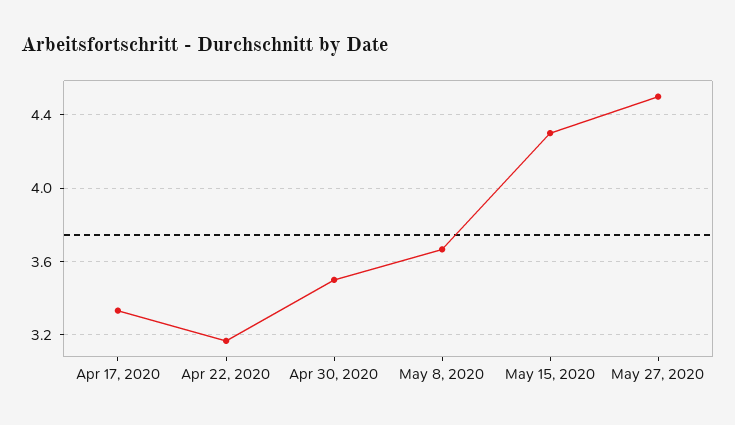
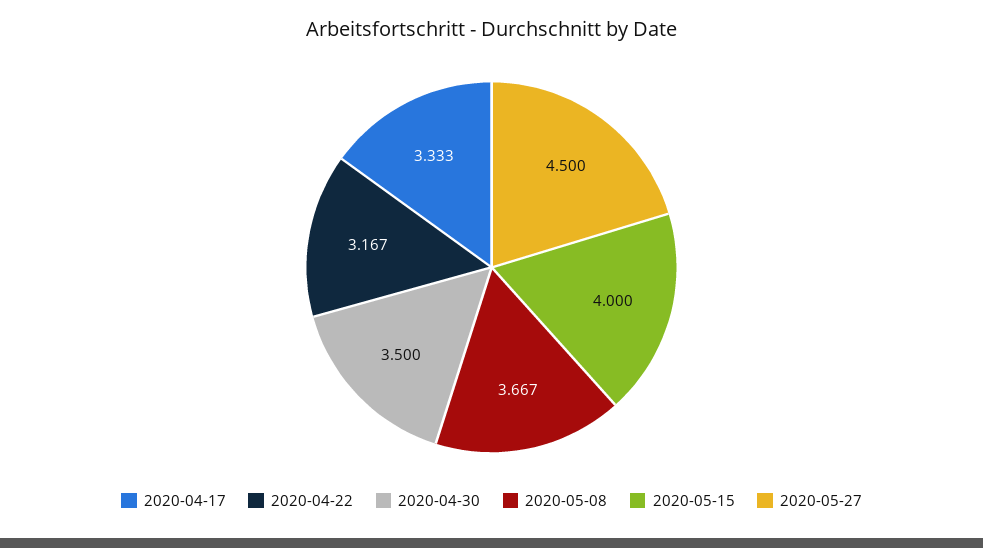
  {
    "Apr 17, 2020": 3.333,
    "Apr 22, 2020": 3.167,
    "Apr 30, 2020": 3.5,
    "May 8, 2020": 3.667,
-   "May 15, 2020": 4.3,
+   "May 15, 2020": 4,
    "May 27, 2020": 4.5
  }

